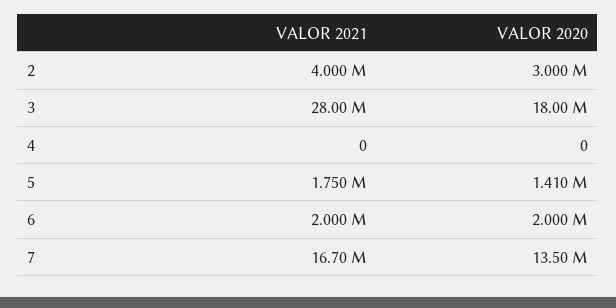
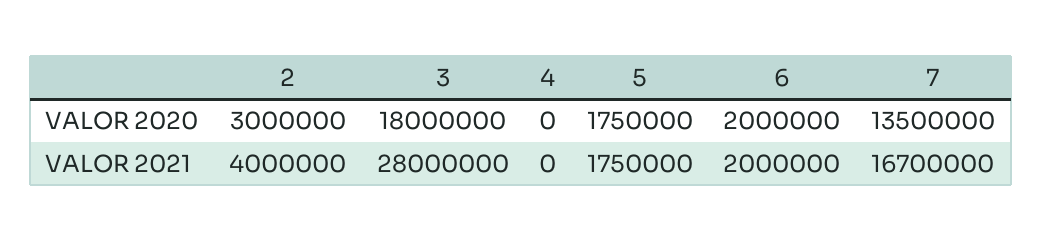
  {
    "VALOR 2021": {
      "2": 4000000,
      "3": 28000000,
      "4": 0,
      "5": 1750000,
      "6": 2000000,
      "7": 16700000
    },
    "VALOR 2020": {
      "2": 3000000,
      "3": 18000000,
      "4": 0,
-     "5": 1410000,
+     "5": 1750000,
      "6": 2000000,
      "7": 13500000
    }
  }

